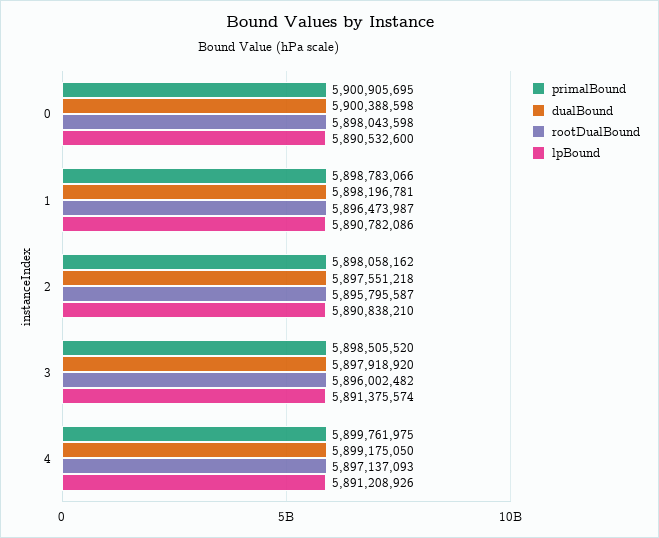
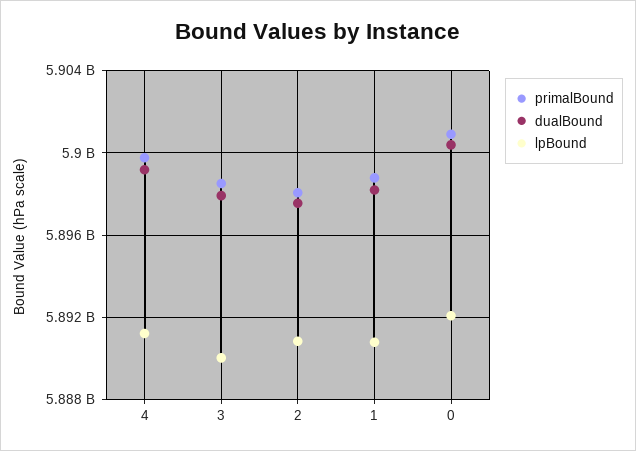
  {
    "primalBound": {
      "0": 5900905695,
      "1": 5898783066,
      "2": 5898058162,
      "3": 5898505520,
      "4": 5899761975
    },
    "dualBound": {
      "0": 5900388598,
      "1": 5898196781,
      "2": 5897551218,
      "3": 5897918920,
      "4": 5899175050
    },
-   "rootDualBound": {
-     "0": 5898043598,
-     "1": 5896473987,
-     "2": 5895795587,
-     "3": 5896002482,
-     "4": 5897137093
-   },
    "lpBound": {
-     "0": 5890532600,
+     "0": 5892000000,
      "1": 5890782086,
      "2": 5890838210,
-     "3": 5891375574,
+     "3": 5890000000,
      "4": 5891208926
    }
  }

